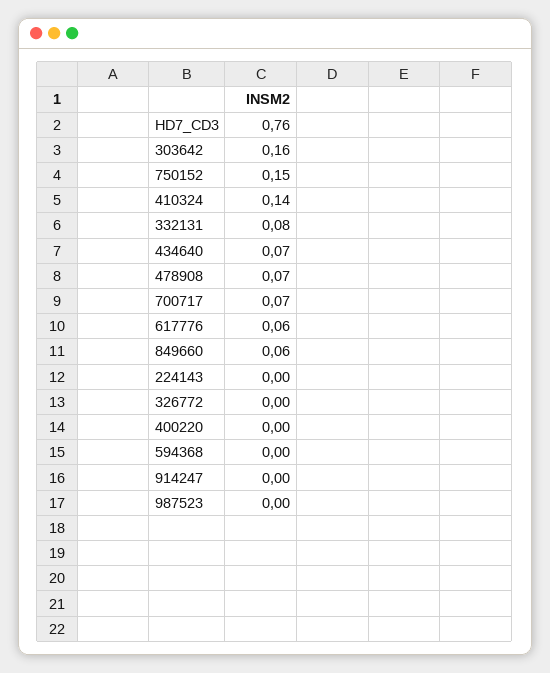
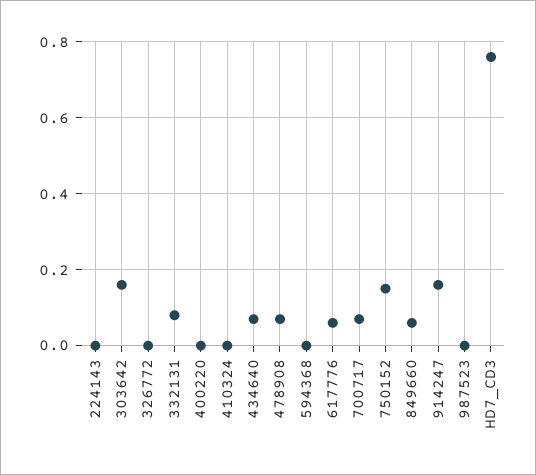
  {
    "HD7_CD3": 0.76,
    "303642": 0.16,
    "750152": 0.15,
-   "410324": 0.14,
+   "410324": 0,
    "332131": 0.08,
    "434640": 0.07,
    "478908": 0.07,
    "700717": 0.07,
    "617776": 0.06,
    "849660": 0.06,
    "224143": 0,
    "326772": 0,
    "400220": 0,
    "594368": 0,
-   "914247": 0,
+   "914247": 0.15,
    "987523": 0
  }

